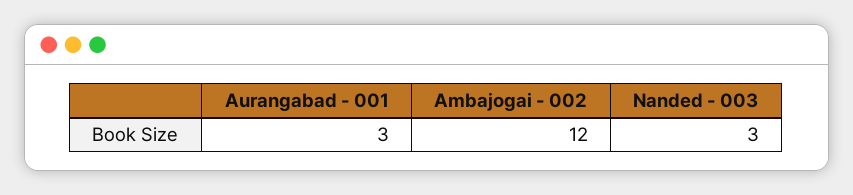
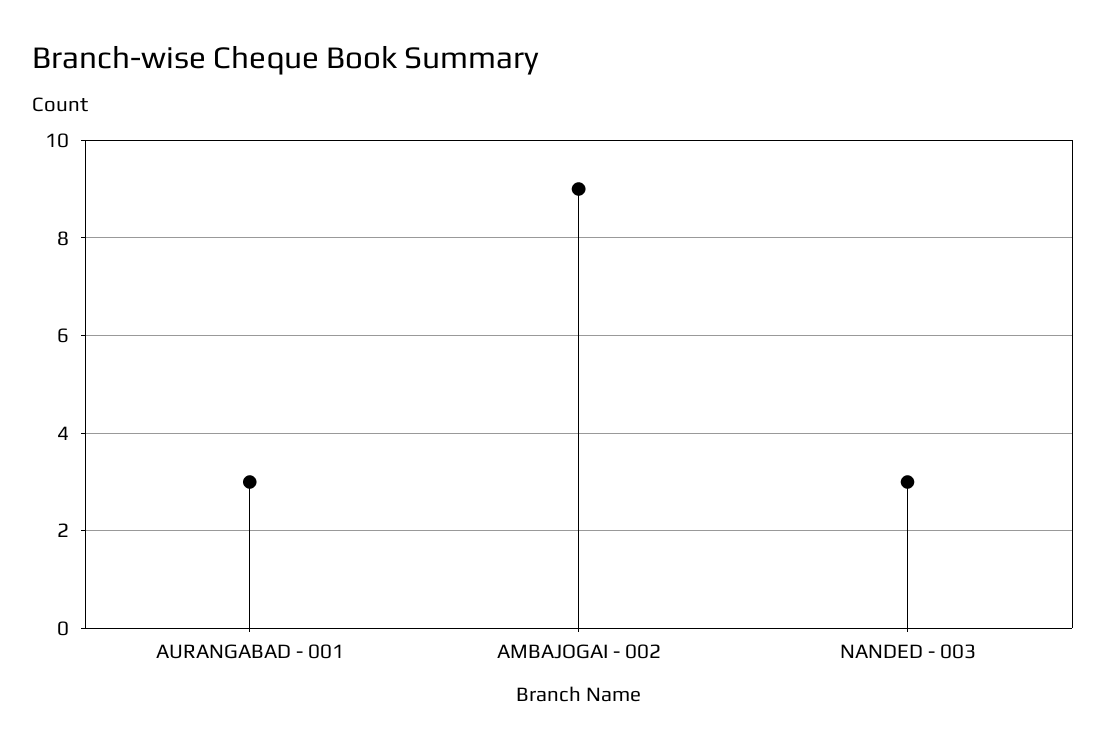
  {
    "Aurangabad - 001": 3,
-   "Ambajogai - 002": 12,
+   "Ambajogai - 002": 9,
    "Nanded - 003": 3
  }

